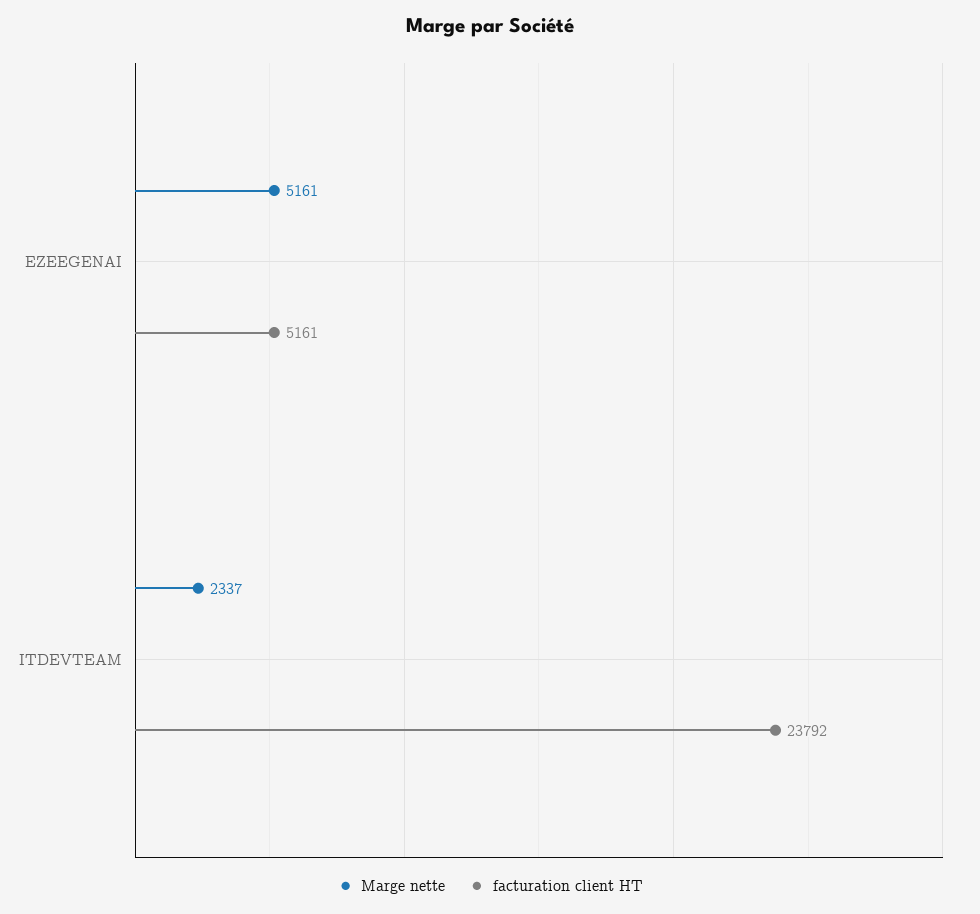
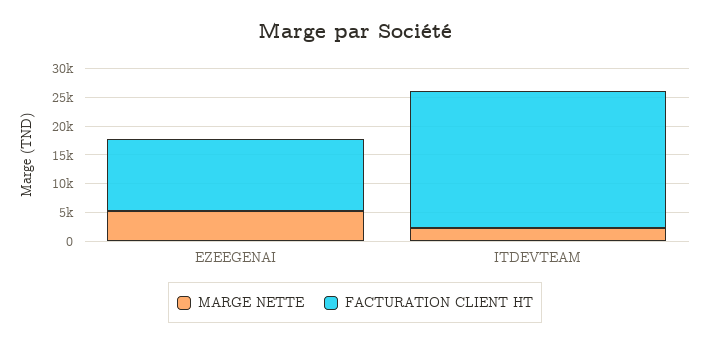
  {
    "Marge nette": {
      "EZEEGENAI": 5161,
      "ITDEVTEAM": 2337
    },
    "facturation client HT": {
-     "EZEEGENAI": 5161,
+     "EZEEGENAI": 12500,
      "ITDEVTEAM": 23792
    }
  }

